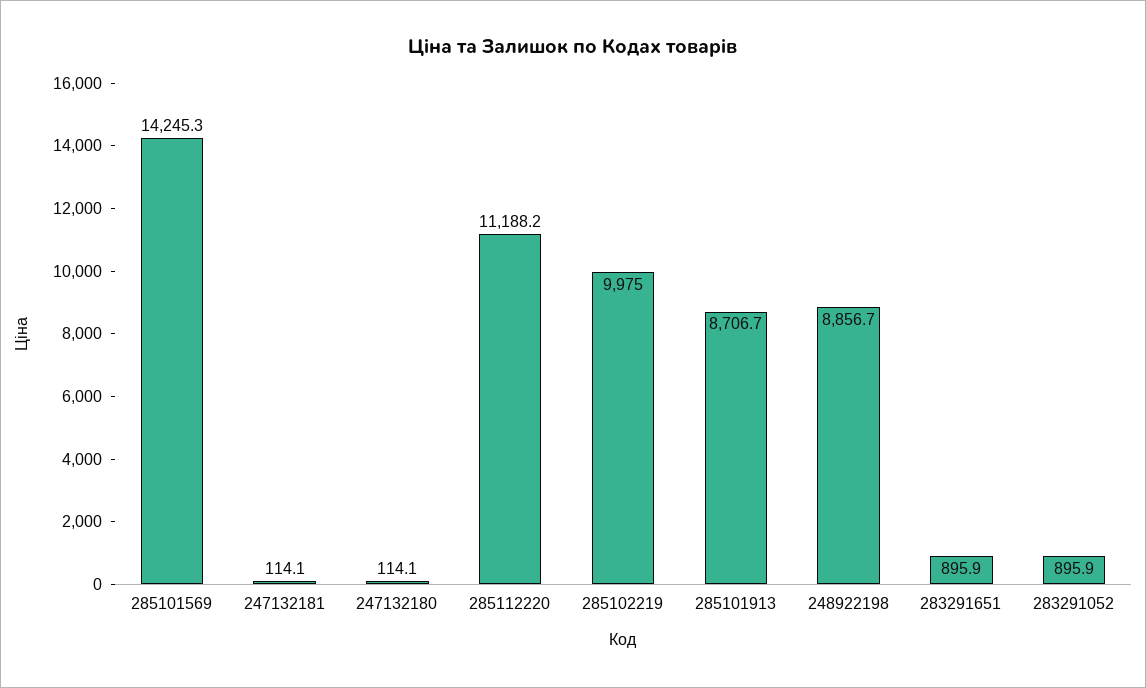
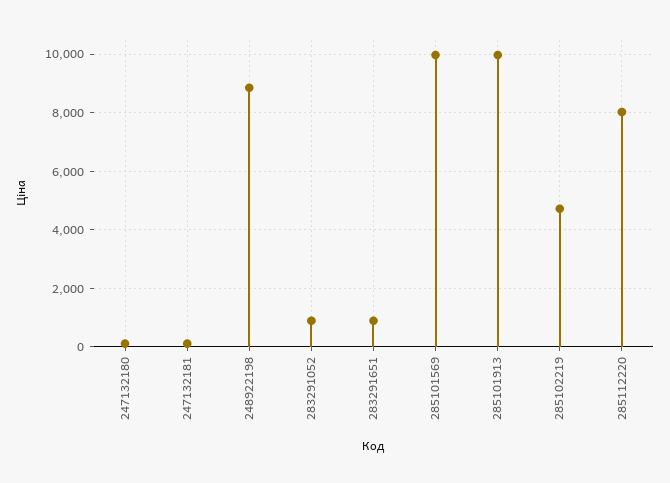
  {
-   "285101569": 14245.3,
+   "285101569": 10000,
    "247132181": 114.1,
    "247132180": 114.1,
-   "285112220": 11188.2,
+   "285112220": 8000,
-   "285102219": 9975,
+   "285102219": 4750,
-   "285101913": 8706.7,
+   "285101913": 10000,
    "248922198": 8856.7,
    "283291651": 895.9,
    "283291052": 895.9
  }

